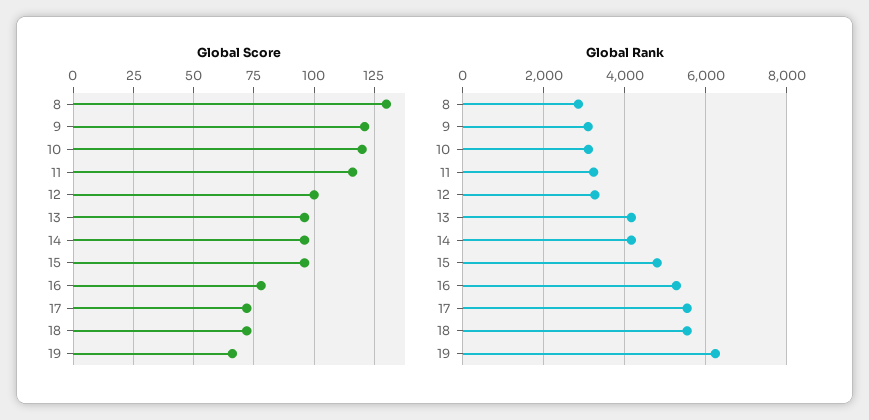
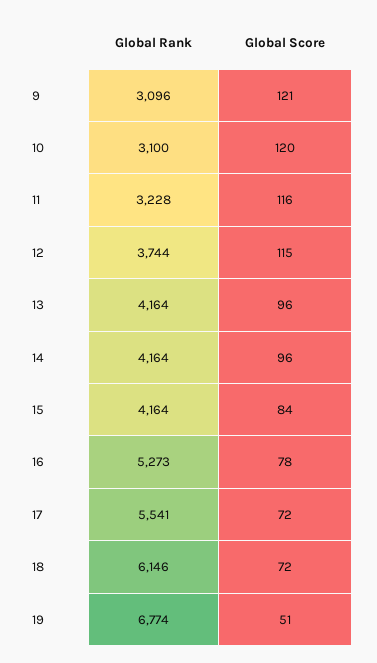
  {
    "Global Score": {
-     "8": 130,
      "9": 121,
      "10": 120,
      "11": 116,
-     "12": 100,
+     "12": 115,
      "13": 96,
      "14": 96,
-     "15": 95,
+     "15": 84,
      "16": 78,
      "17": 72,
      "18": 72,
-     "19": 65
+     "19": 51
    },
    "Global Rank": {
-     "8": 2800,
      "9": 3096,
      "10": 3100,
      "11": 3228,
-     "12": 3200,
+     "12": 3744,
      "13": 4164,
      "14": 4164,
-     "15": 4800,
+     "15": 4164,
      "16": 5273,
      "17": 5541,
-     "18": 5600,
+     "18": 6146,
-     "19": 6200
+     "19": 6774
    }
  }

